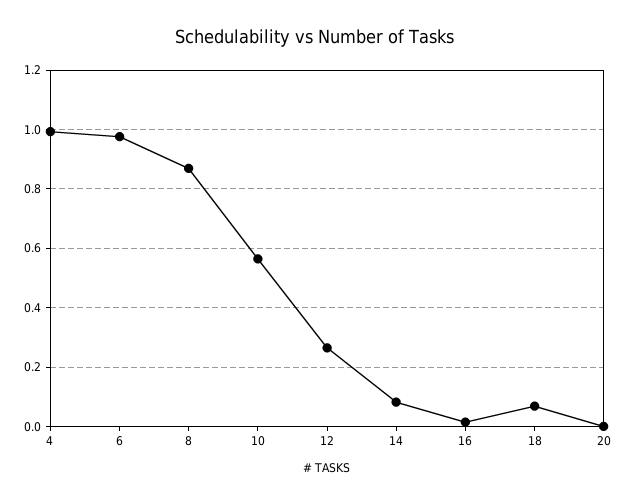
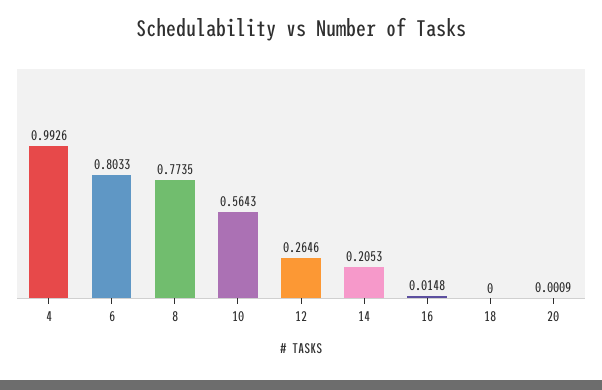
  {
    "4": 0.9926,
-   "6": 0.975,
+   "6": 0.8033,
-   "8": 0.875,
+   "8": 0.7735,
    "10": 0.5643,
    "12": 0.2646,
-   "14": 0.075,
+   "14": 0.2053,
    "16": 0.0148,
-   "18": 0.075,
+   "18": 0,
    "20": 0.0009
  }

